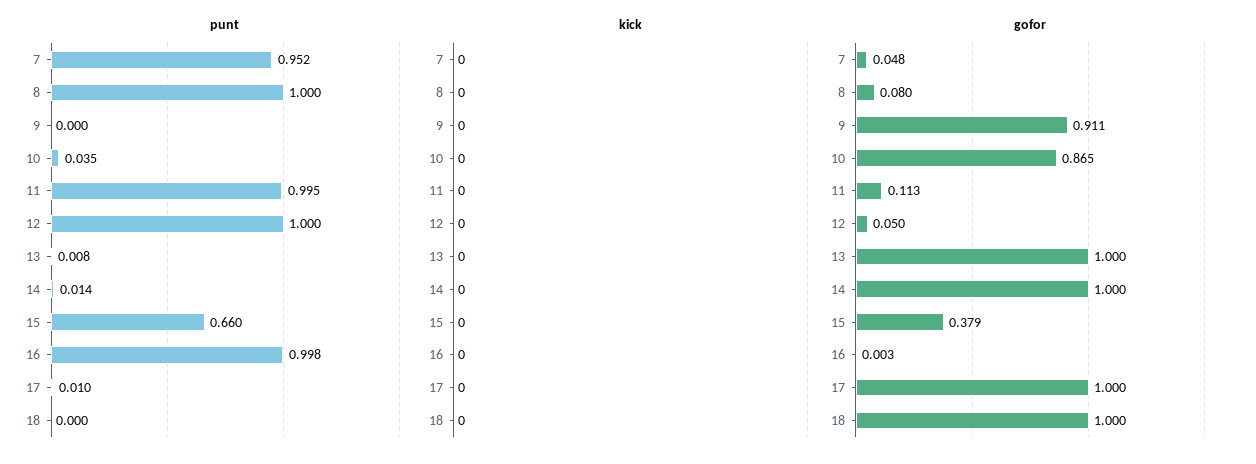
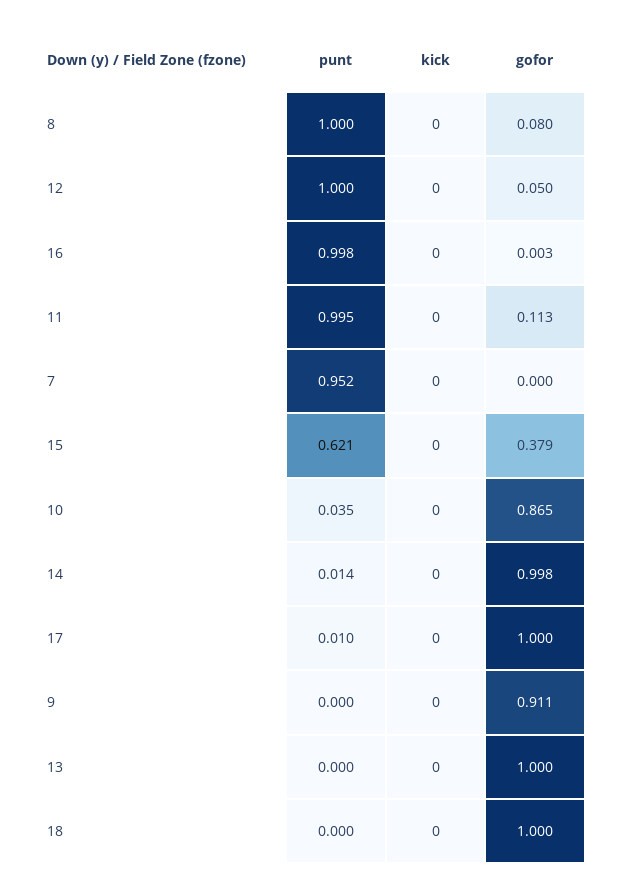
  {
    "punt": {
      "7": 0.952,
      "8": 1,
      "9": 0,
      "10": 0.035,
      "11": 0.995,
      "12": 1,
-     "13": 0.008,
+     "13": 0,
      "14": 0.014,
-     "15": 0.66,
+     "15": 0.621,
      "16": 0.998,
      "17": 0.01,
      "18": 0
    },
    "kick": {
      "7": 0,
      "8": 0,
      "9": 0,
      "10": 0,
      "11": 0,
      "12": 0,
      "13": 0,
      "14": 0,
      "15": 0,
      "16": 0,
      "17": 0,
      "18": 0
    },
    "gofor": {
-     "7": 0.048,
+     "7": 0,
      "8": 0.08,
      "9": 0.911,
      "10": 0.865,
      "11": 0.113,
      "12": 0.05,
      "13": 1,
-     "14": 1,
+     "14": 0.998,
      "15": 0.379,
      "16": 0.003,
      "17": 1,
      "18": 1
    }
  }

